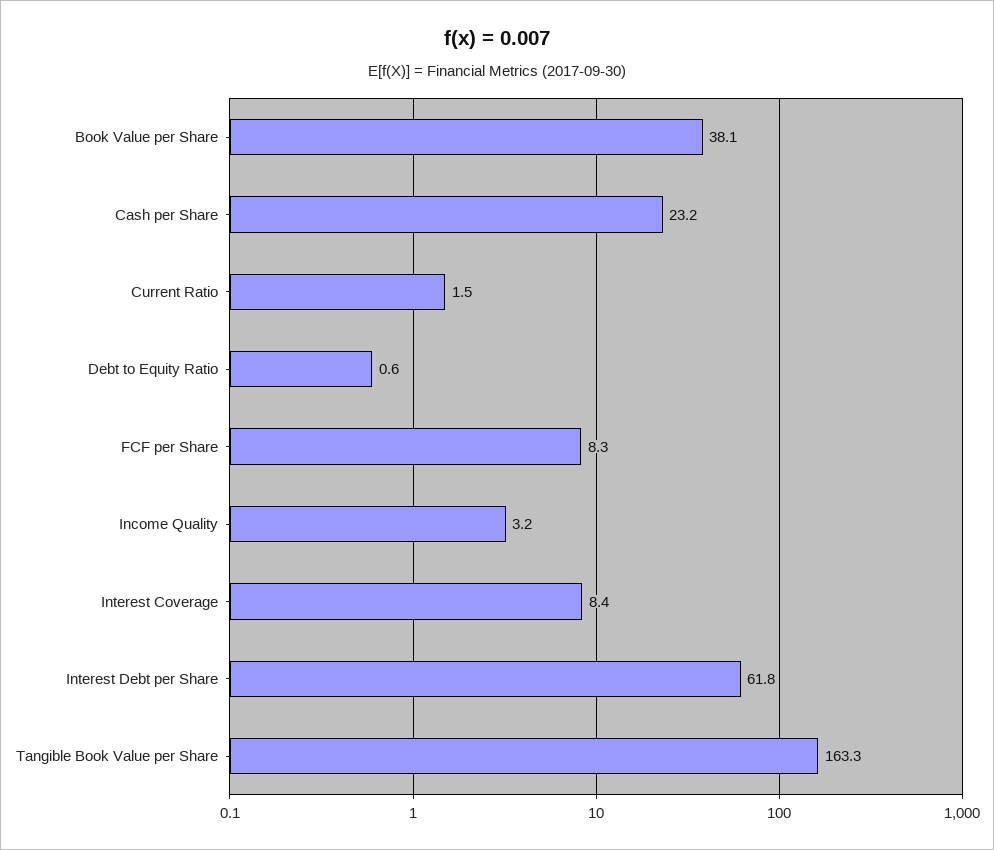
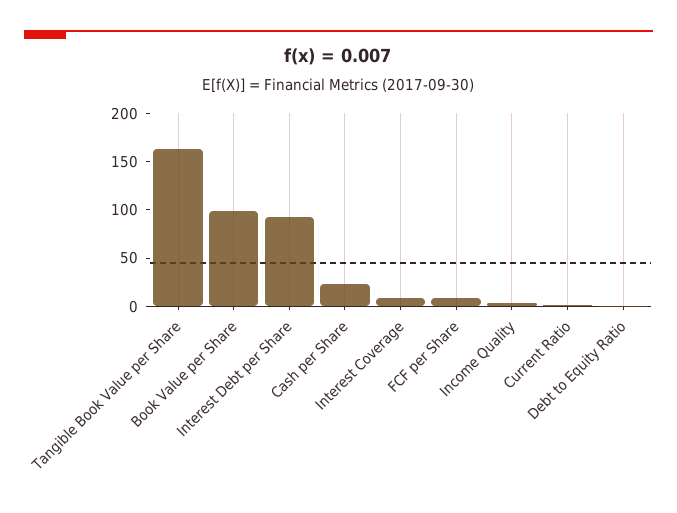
  {
-   "Book Value per Share": 38.1,
+   "Book Value per Share": 100,
    "Cash per Share": 23.2,
    "Current Ratio": 1.5,
    "Debt to Equity Ratio": 0.6,
    "FCF per Share": 8.3,
    "Income Quality": 3.2,
    "Interest Coverage": 8.4,
-   "Interest Debt per Share": 61.8,
+   "Interest Debt per Share": 90,
    "Tangible Book Value per Share": 163.3
  }

